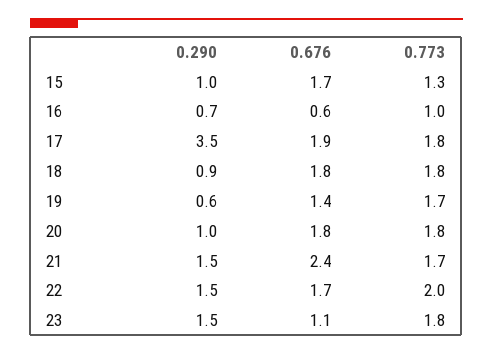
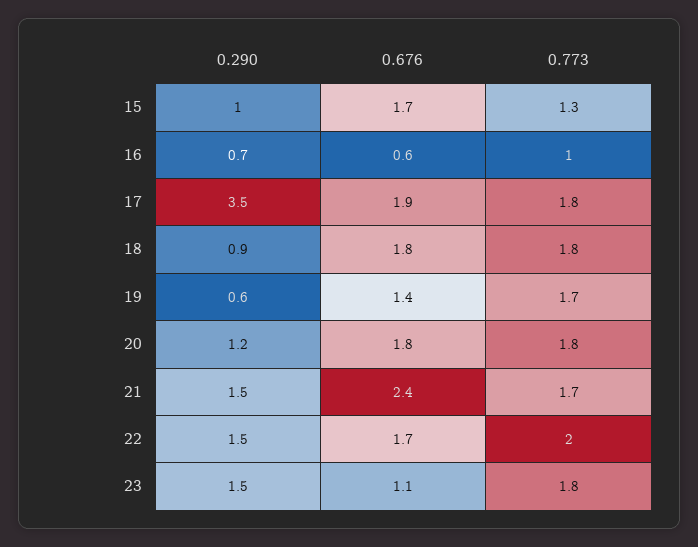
  {
    "0.290": {
      "15": 1,
      "16": 0.7,
      "17": 3.5,
      "18": 0.9,
      "19": 0.6,
-     "20": 1,
+     "20": 1.2,
      "21": 1.5,
      "22": 1.5,
      "23": 1.5
    },
    "0.676": {
      "15": 1.7,
      "16": 0.6,
      "17": 1.9,
      "18": 1.8,
      "19": 1.4,
      "20": 1.8,
      "21": 2.4,
      "22": 1.7,
      "23": 1.1
    },
    "0.773": {
      "15": 1.3,
      "16": 1,
      "17": 1.8,
      "18": 1.8,
      "19": 1.7,
      "20": 1.8,
      "21": 1.7,
      "22": 2,
      "23": 1.8
    }
  }

